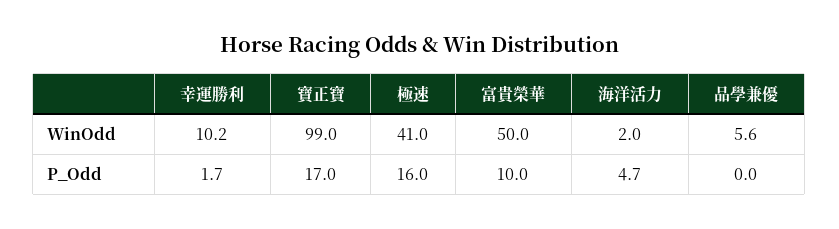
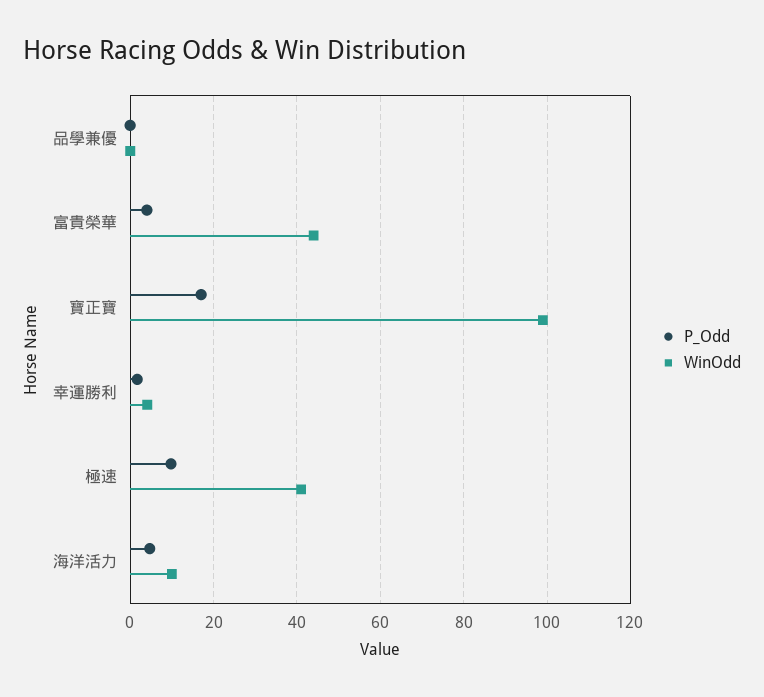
  {
    "WinOdd": {
-     "幸運勝利": 10.2,
+     "幸運勝利": 4,
      "寶正寶": 99,
      "極速": 41,
-     "富貴榮華": 50,
+     "富貴榮華": 44,
-     "海洋活力": 2,
+     "海洋活力": 10,
-     "品學兼優": 5.6
+     "品學兼優": 0
    },
    "P_Odd": {
      "幸運勝利": 1.7,
      "寶正寶": 17,
-     "極速": 16,
+     "極速": 10,
-     "富貴榮華": 10,
+     "富貴榮華": 4,
      "海洋活力": 4.7,
      "品學兼優": 0
    }
  }

